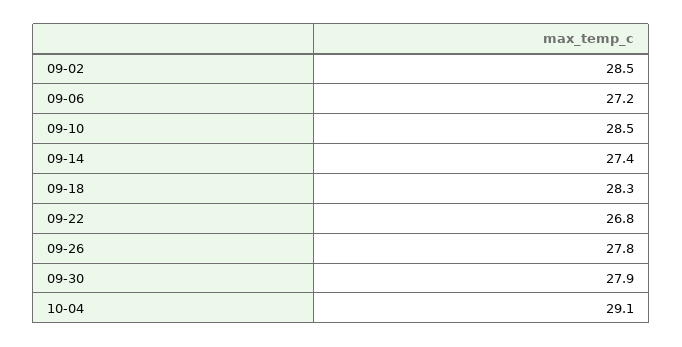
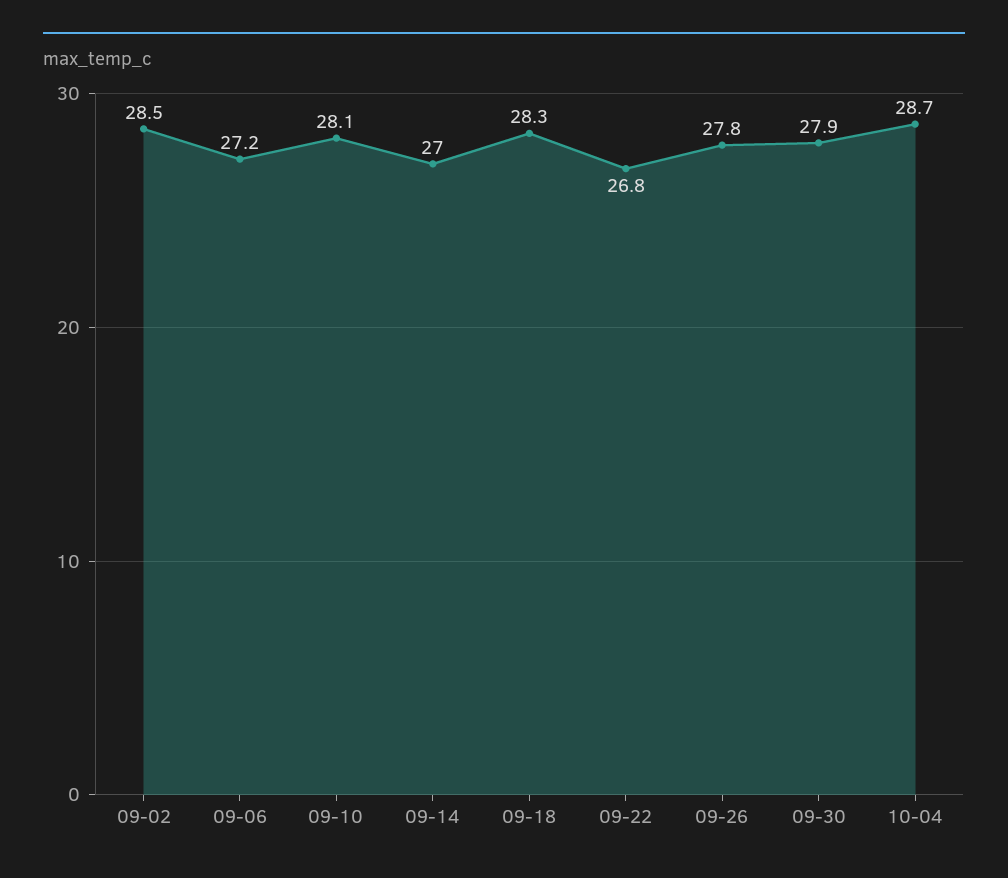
  {
    "09-02": 28.5,
    "09-06": 27.2,
-   "09-10": 28.5,
+   "09-10": 28.1,
-   "09-14": 27.4,
+   "09-14": 27,
    "09-18": 28.3,
    "09-22": 26.8,
    "09-26": 27.8,
    "09-30": 27.9,
-   "10-04": 29.1
+   "10-04": 28.7
  }

